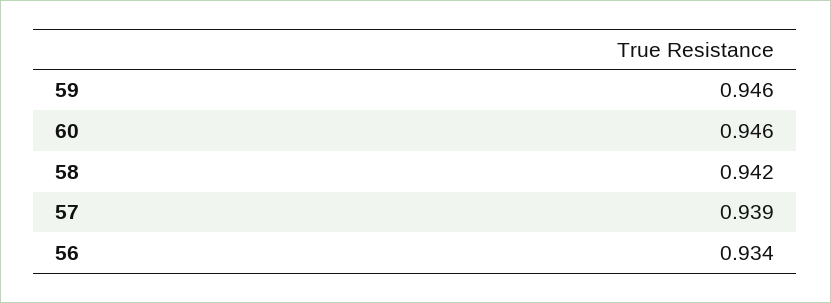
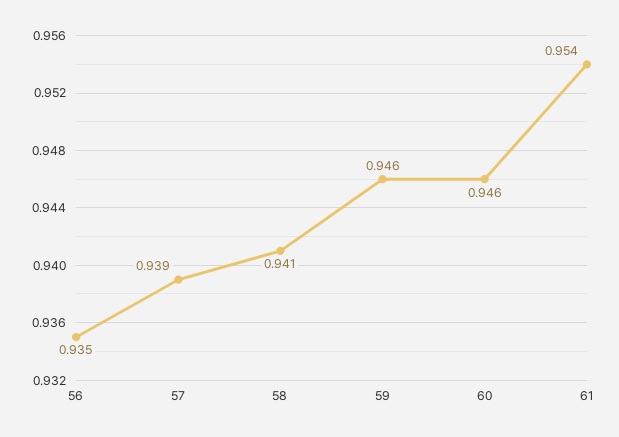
  {
    "59": 0.946,
    "60": 0.946,
-   "58": 0.942,
+   "58": 0.941,
    "57": 0.939,
-   "56": 0.934
+   "56": 0.935,
+   "61": 0.954
  }

